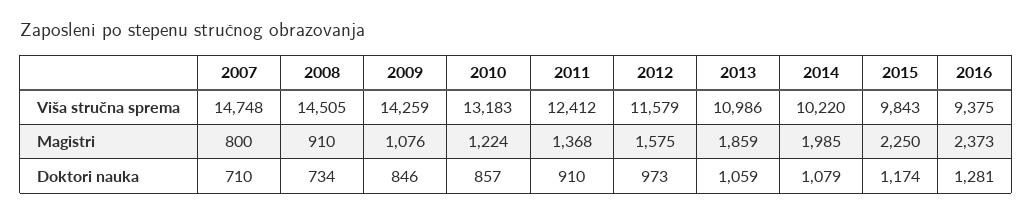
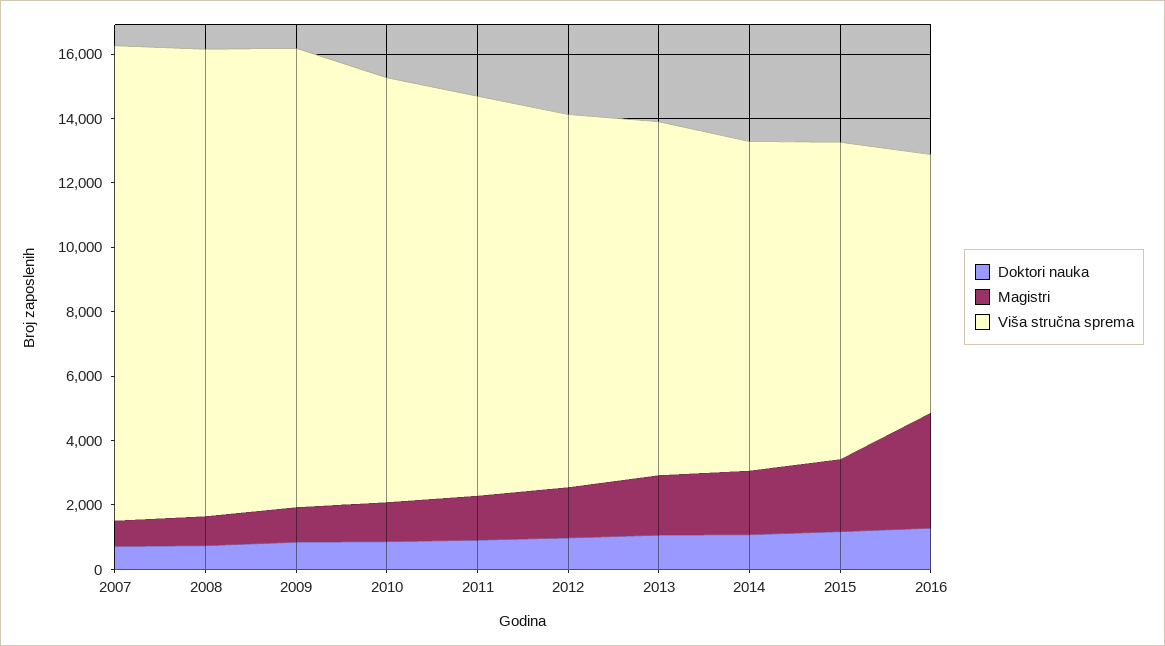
  {
    "Viša stručna sprema": {
      "2007": 14748,
      "2008": 14505,
      "2009": 14259,
      "2010": 13183,
      "2011": 12412,
      "2012": 11579,
      "2013": 10986,
      "2014": 10220,
      "2015": 9843,
-     "2016": 9375
+     "2016": 8000
    },
    "Magistri": {
      "2007": 800,
      "2008": 910,
      "2009": 1076,
      "2010": 1224,
      "2011": 1368,
      "2012": 1575,
      "2013": 1859,
      "2014": 1985,
      "2015": 2250,
-     "2016": 2373
+     "2016": 3500
    },
    "Doktori nauka": {
      "2007": 710,
      "2008": 734,
      "2009": 846,
      "2010": 857,
      "2011": 910,
      "2012": 973,
      "2013": 1059,
      "2014": 1079,
      "2015": 1174,
      "2016": 1281
    }
  }

